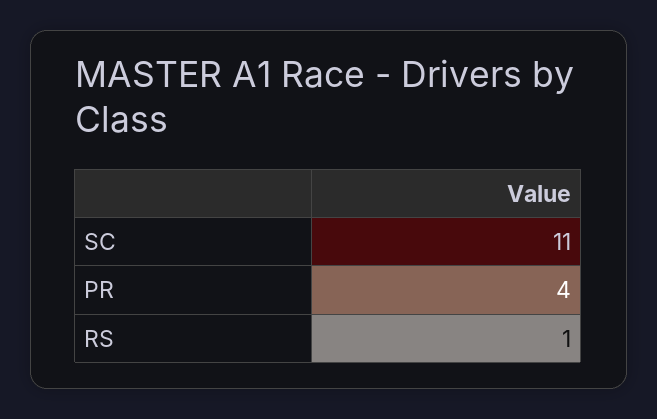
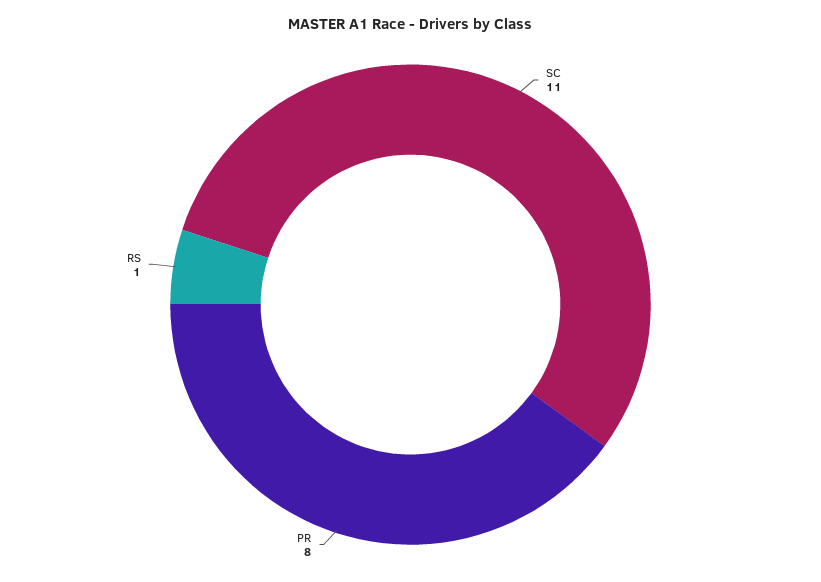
  {
    "SC": 11,
-   "PR": 4,
+   "PR": 8,
    "RS": 1
  }

